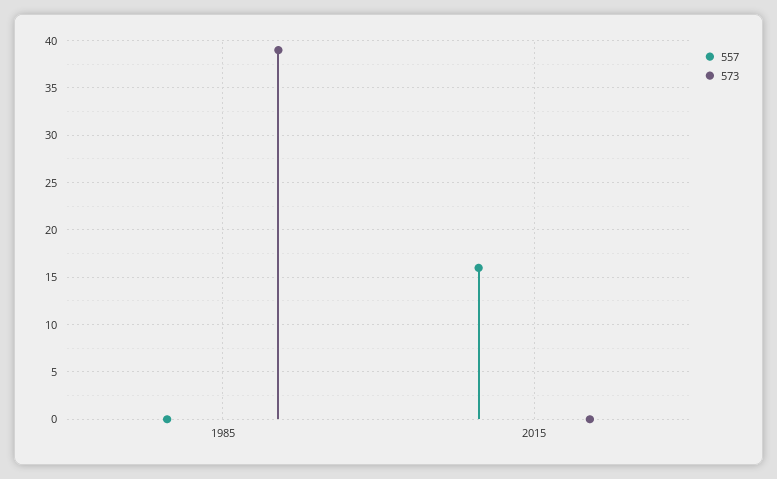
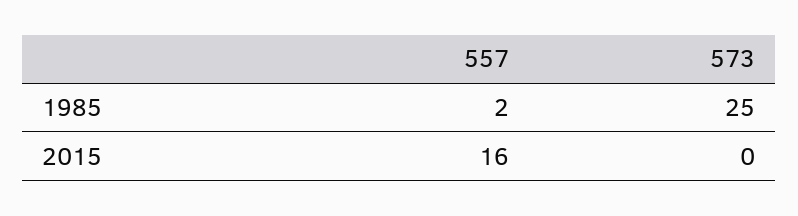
  {
    "557": {
-     "1985": 0,
+     "1985": 2,
      "2015": 16
    },
    "573": {
-     "1985": 39,
+     "1985": 25,
      "2015": 0
    }
  }

